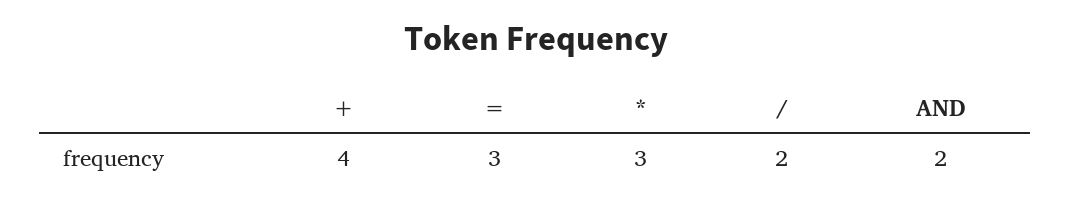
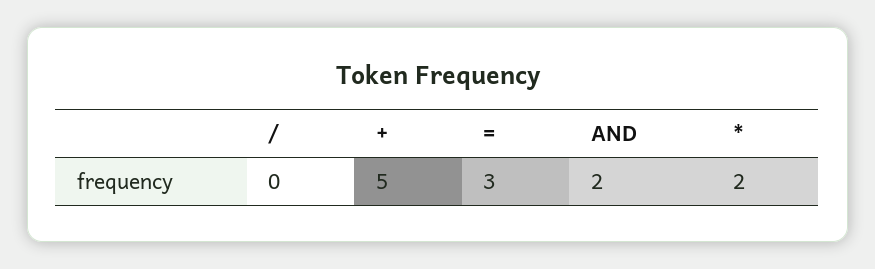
  {
-   "+": 4,
+   "+": 5,
    "=": 3,
-   "*": 3,
+   "*": 2,
-   "/": 2,
+   "/": 0,
    "AND": 2
  }

